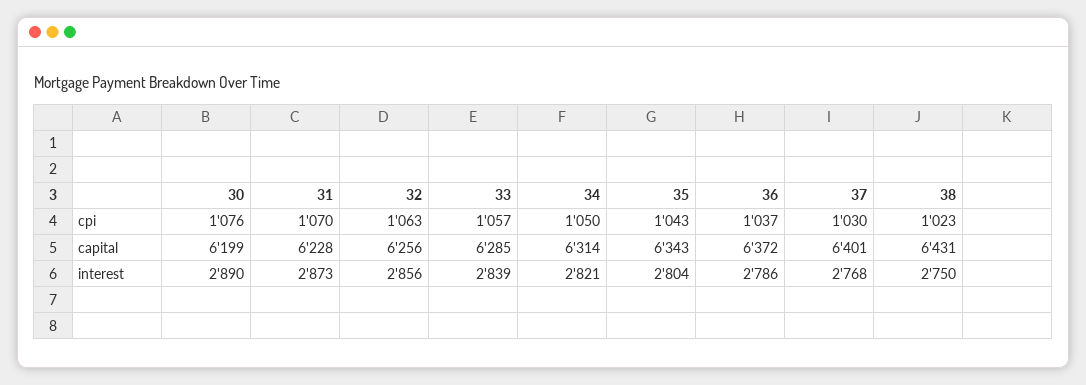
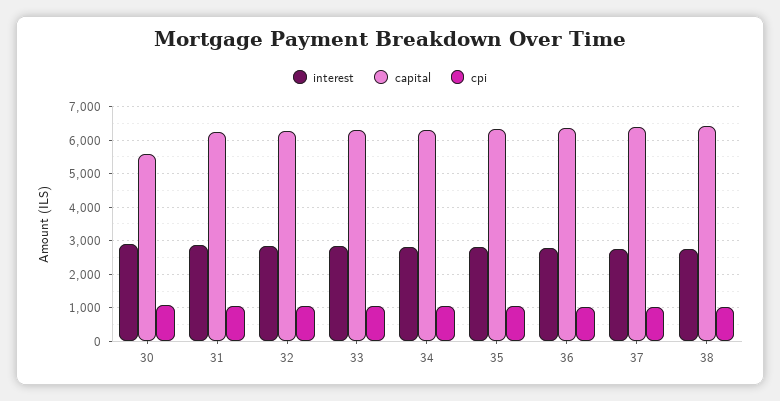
  {
    "cpi": {
      "30": 1076,
      "31": 1070,
      "32": 1063,
      "33": 1057,
      "34": 1050,
      "35": 1043,
      "36": 1037,
      "37": 1030,
      "38": 1023
    },
    "capital": {
-     "30": 6199,
+     "30": 5600,
      "31": 6228,
      "32": 6256,
      "33": 6285,
      "34": 6314,
      "35": 6343,
      "36": 6372,
      "37": 6401,
      "38": 6431
    },
    "interest": {
      "30": 2890,
      "31": 2873,
      "32": 2856,
      "33": 2839,
      "34": 2821,
      "35": 2804,
      "36": 2786,
      "37": 2768,
      "38": 2750
    }
  }

